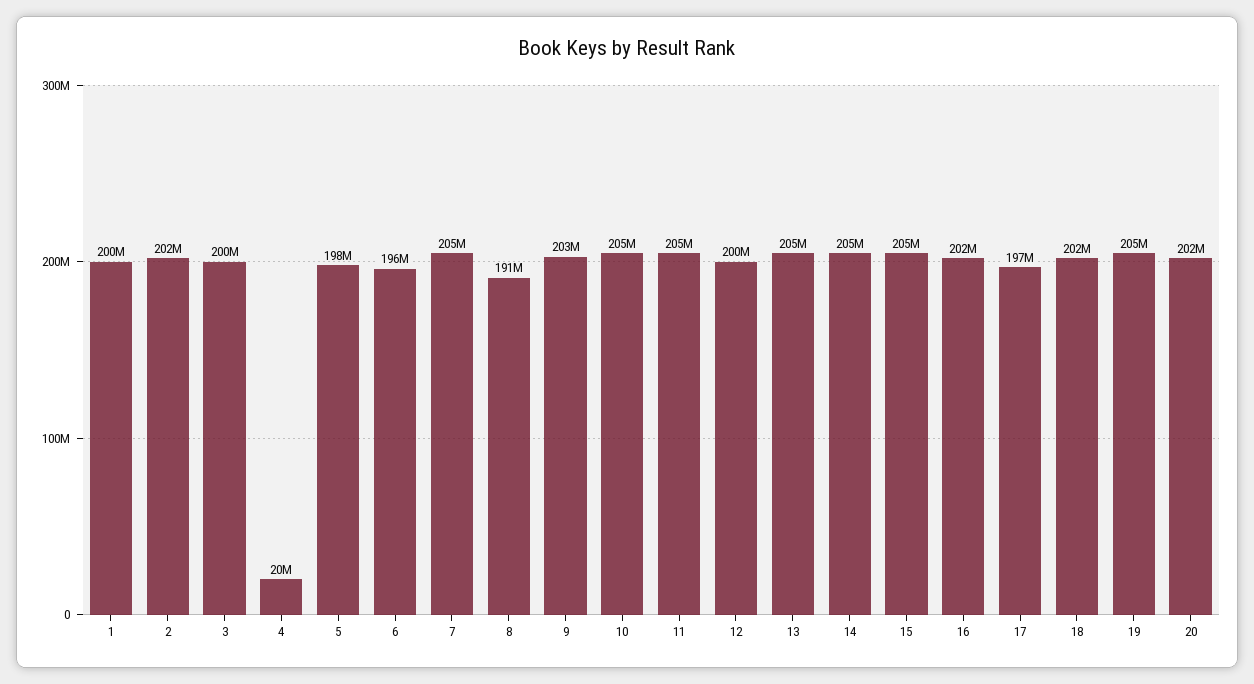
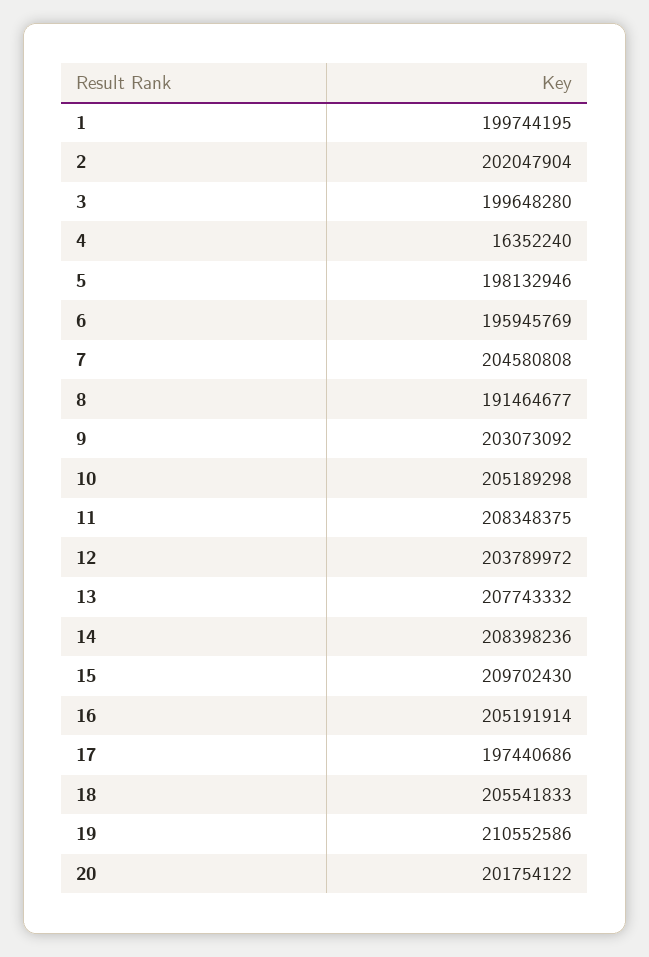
  {
    "1": 199744195,
    "2": 202047904,
    "3": 199648280,
-   "4": 20000000,
+   "4": 16352240,
    "5": 198132946,
    "6": 195945769,
    "7": 204580808,
    "8": 191464677,
    "9": 203073092,
    "10": 205189298,
-   "11": 205000000,
+   "11": 208348375,
-   "12": 200000000,
+   "12": 203789972,
-   "13": 205000000,
+   "13": 207743332,
-   "14": 205000000,
+   "14": 208398236,
-   "15": 205000000,
+   "15": 209702430,
-   "16": 202000000,
+   "16": 205191914,
    "17": 197440686,
-   "18": 202000000,
+   "18": 205541833,
-   "19": 205000000,
+   "19": 210552586,
    "20": 201754122
  }

